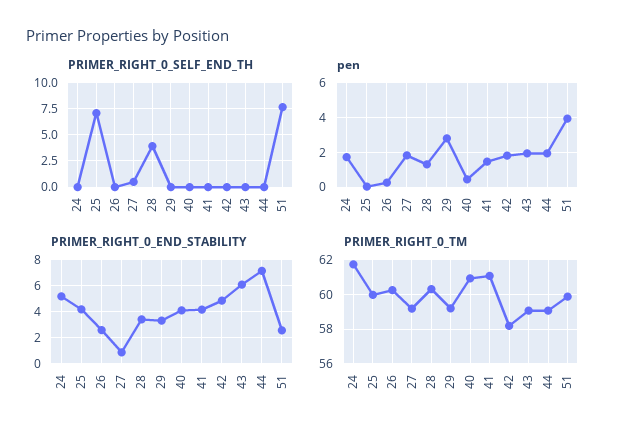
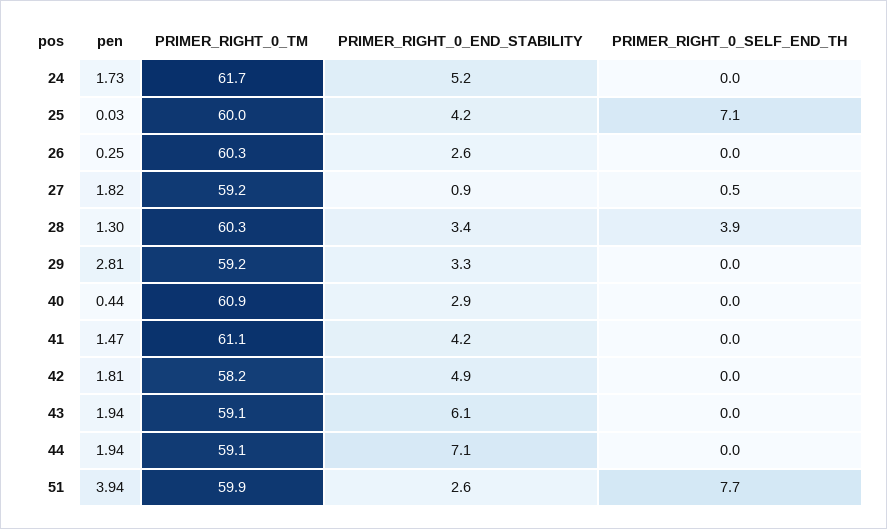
  {
    "PRIMER_RIGHT_0_SELF_END_TH": {
      "24": 0,
      "25": 7.1,
      "26": 0,
      "27": 0.5,
      "28": 3.9,
      "29": 0,
      "40": 0,
      "41": 0,
      "42": 0,
      "43": 0,
      "44": 0,
      "51": 7.7
    },
    "pen": {
      "24": 1.73,
      "25": 0.03,
      "26": 0.25,
      "27": 1.82,
      "28": 1.3,
      "29": 2.81,
      "40": 0.44,
      "41": 1.47,
      "42": 1.81,
      "43": 1.94,
      "44": 1.94,
      "51": 3.94
    },
    "PRIMER_RIGHT_0_END_STABILITY": {
      "24": 5.2,
      "25": 4.2,
      "26": 2.6,
      "27": 0.9,
      "28": 3.4,
      "29": 3.3,
-     "40": 4,
+     "40": 2.9,
      "41": 4.2,
      "42": 4.9,
      "43": 6.1,
      "44": 7.1,
      "51": 2.6
    },
    "PRIMER_RIGHT_0_TM": {
      "24": 61.7,
      "25": 60,
      "26": 60.3,
      "27": 59.2,
      "28": 60.3,
      "29": 59.2,
      "40": 60.9,
      "41": 61.1,
      "42": 58.2,
      "43": 59.1,
      "44": 59.1,
      "51": 59.9
    }
  }

